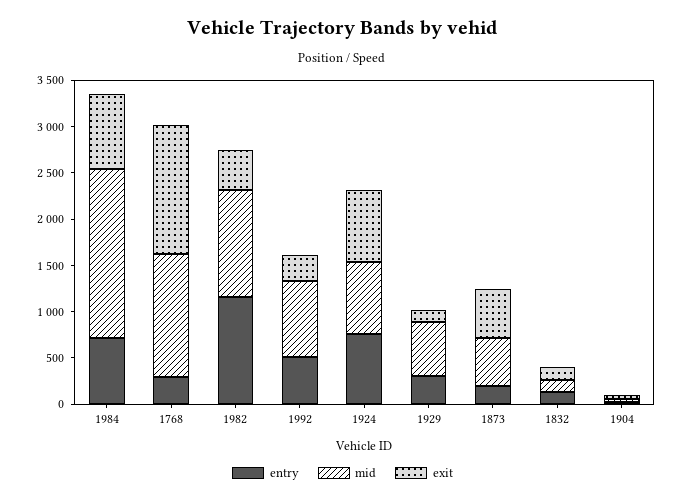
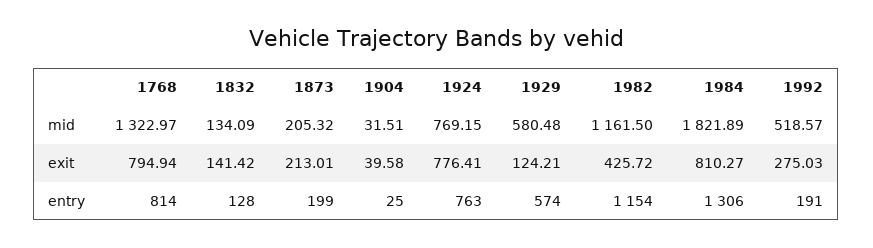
  {
    "entry": {
-     "1984": 700,
+     "1984": 1306,
-     "1768": 300,
+     "1768": 814,
      "1982": 1154,
-     "1992": 500,
+     "1992": 191,
      "1924": 763,
-     "1929": 300,
+     "1929": 574,
      "1873": 199,
      "1832": 128,
      "1904": 25
    },
    "mid": {
      "1984": 1821.89,
      "1768": 1322.97,
      "1982": 1161.5,
-     "1992": 800,
+     "1992": 518.57,
      "1924": 769.15,
      "1929": 580.48,
-     "1873": 500,
+     "1873": 205.32,
      "1832": 134.09,
      "1904": 31.51
    },
    "exit": {
      "1984": 810.27,
-     "1768": 1400,
+     "1768": 794.94,
      "1982": 425.72,
      "1992": 275.03,
      "1924": 776.41,
      "1929": 124.21,
-     "1873": 500,
+     "1873": 213.01,
      "1832": 141.42,
      "1904": 39.58
    }
  }

